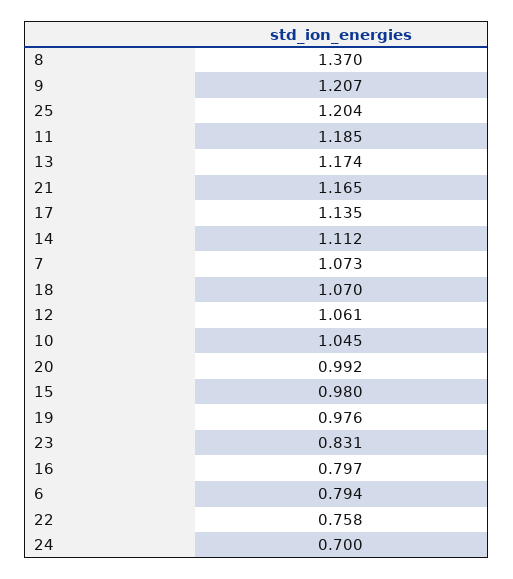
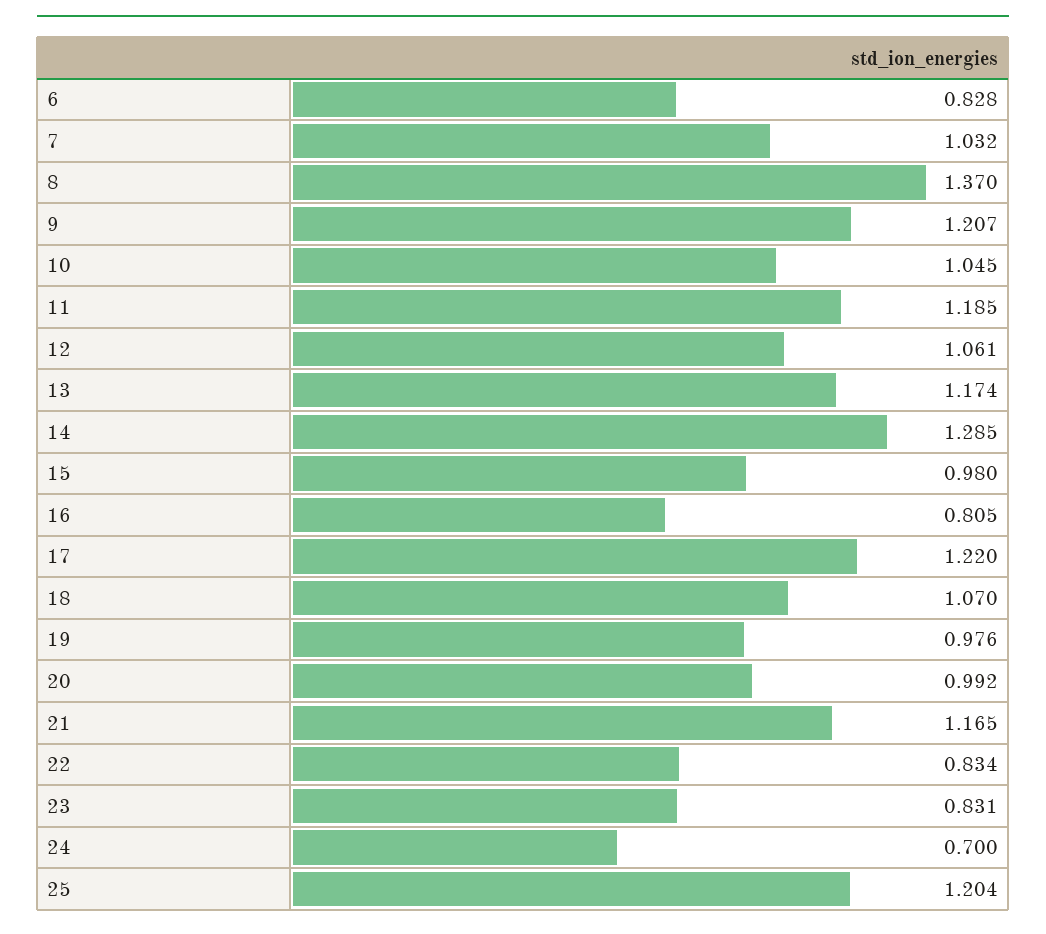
  {
    "8": 1.37,
    "9": 1.207,
    "25": 1.204,
    "11": 1.185,
    "13": 1.174,
    "21": 1.165,
-   "17": 1.135,
+   "17": 1.22,
-   "14": 1.112,
+   "14": 1.285,
-   "7": 1.073,
+   "7": 1.032,
    "18": 1.07,
    "12": 1.061,
    "10": 1.045,
    "20": 0.992,
    "15": 0.98,
    "19": 0.976,
    "23": 0.831,
-   "16": 0.797,
+   "16": 0.805,
-   "6": 0.794,
+   "6": 0.828,
-   "22": 0.758,
+   "22": 0.834,
    "24": 0.7
  }

